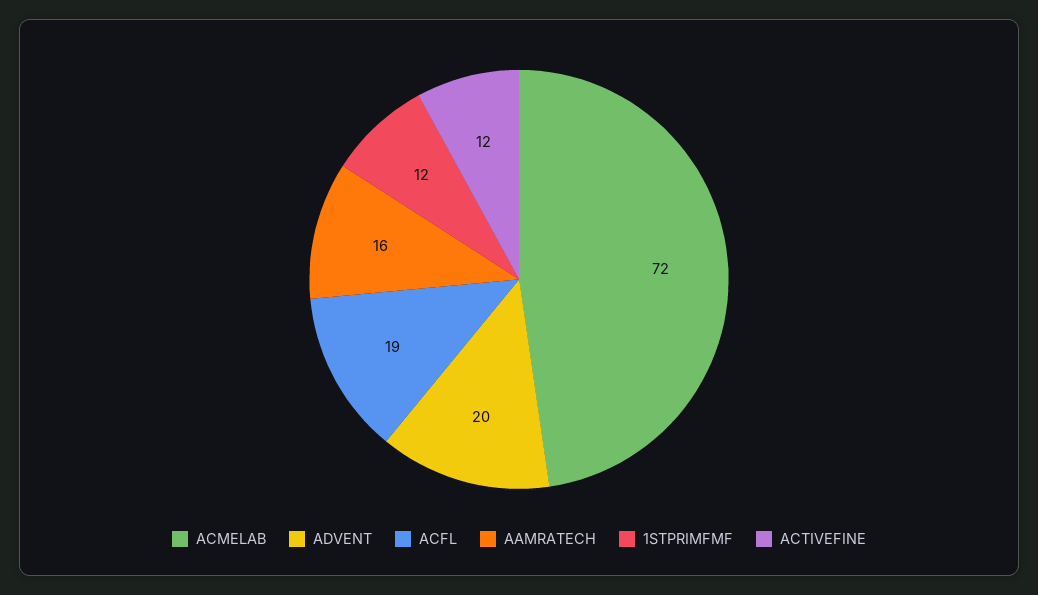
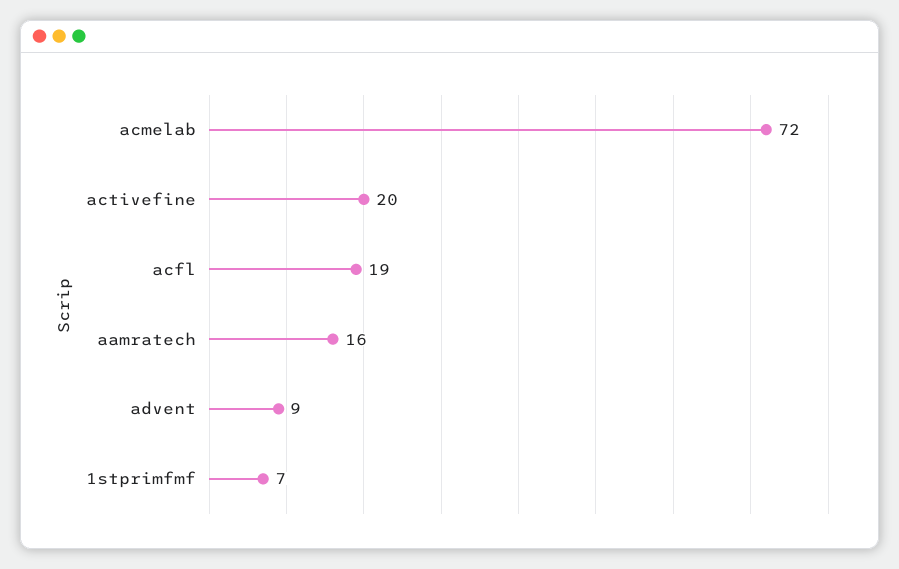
  {
    "ACMELAB": 72,
-   "ADVENT": 20,
+   "ADVENT": 9,
    "ACFL": 19,
    "AAMRATECH": 16,
-   "1STPRIMFMF": 12,
+   "1STPRIMFMF": 7,
-   "ACTIVEFINE": 12
+   "ACTIVEFINE": 20
  }

